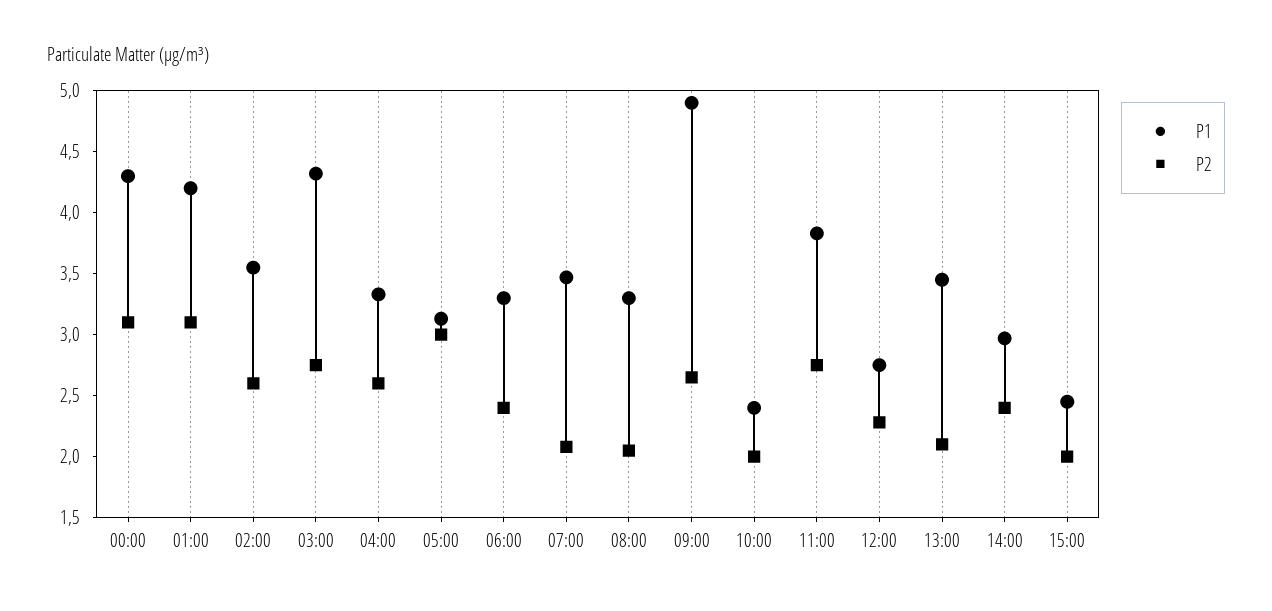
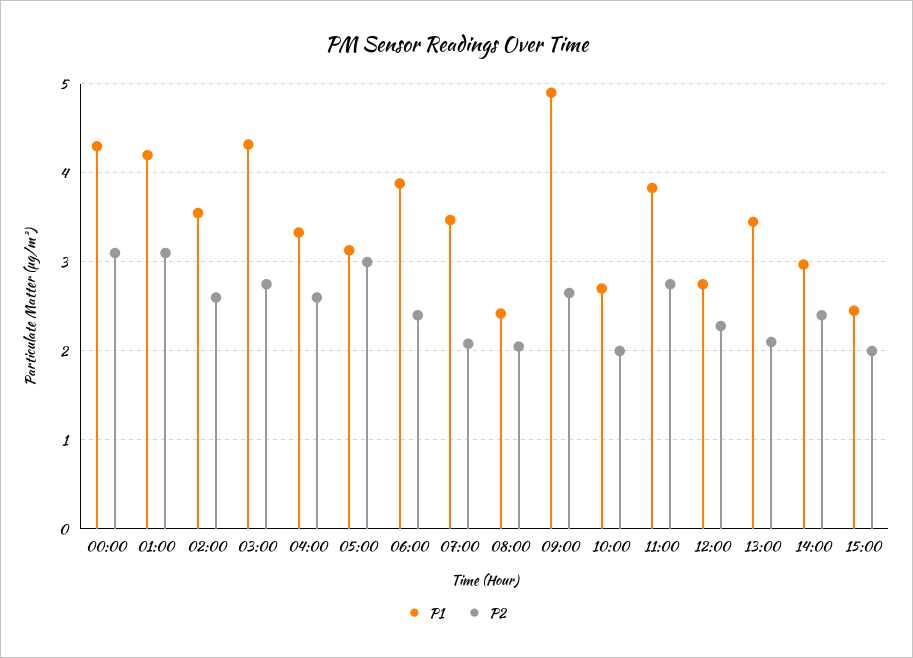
  {
    "P1": {
      "00:00": 4.3,
      "01:00": 4.2,
      "02:00": 3.6,
      "03:00": 4.3,
      "04:00": 3.3,
      "05:00": 3.1,
-     "06:00": 3.3,
+     "06:00": 3.9,
      "07:00": 3.5,
-     "08:00": 3.3,
+     "08:00": 2.4,
      "09:00": 4.9,
-     "10:00": 2.4,
+     "10:00": 2.7,
      "11:00": 3.8,
      "12:00": 2.8,
      "13:00": 3.5,
      "14:00": 3,
      "15:00": 2.5
    },
    "P2": {
      "00:00": 3.1,
      "01:00": 3.1,
      "02:00": 2.6,
      "03:00": 2.8,
      "04:00": 2.6,
      "05:00": 3,
      "06:00": 2.4,
      "07:00": 2.1,
      "08:00": 2.1,
      "09:00": 2.7,
      "10:00": 2,
      "11:00": 2.8,
      "12:00": 2.3,
      "13:00": 2.1,
      "14:00": 2.4,
      "15:00": 2
    }
  }

